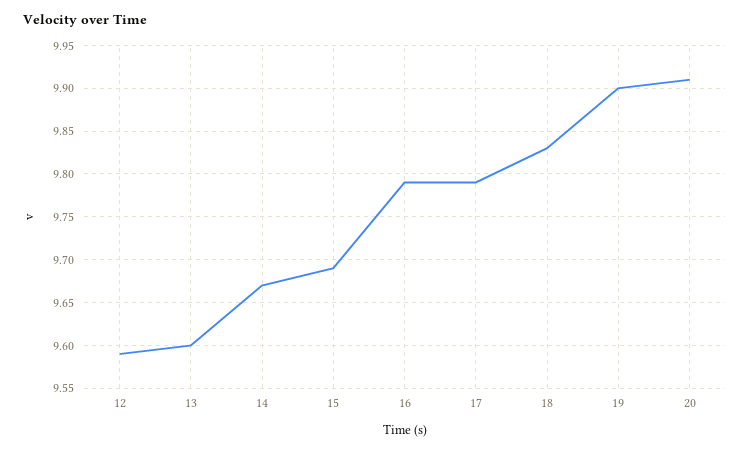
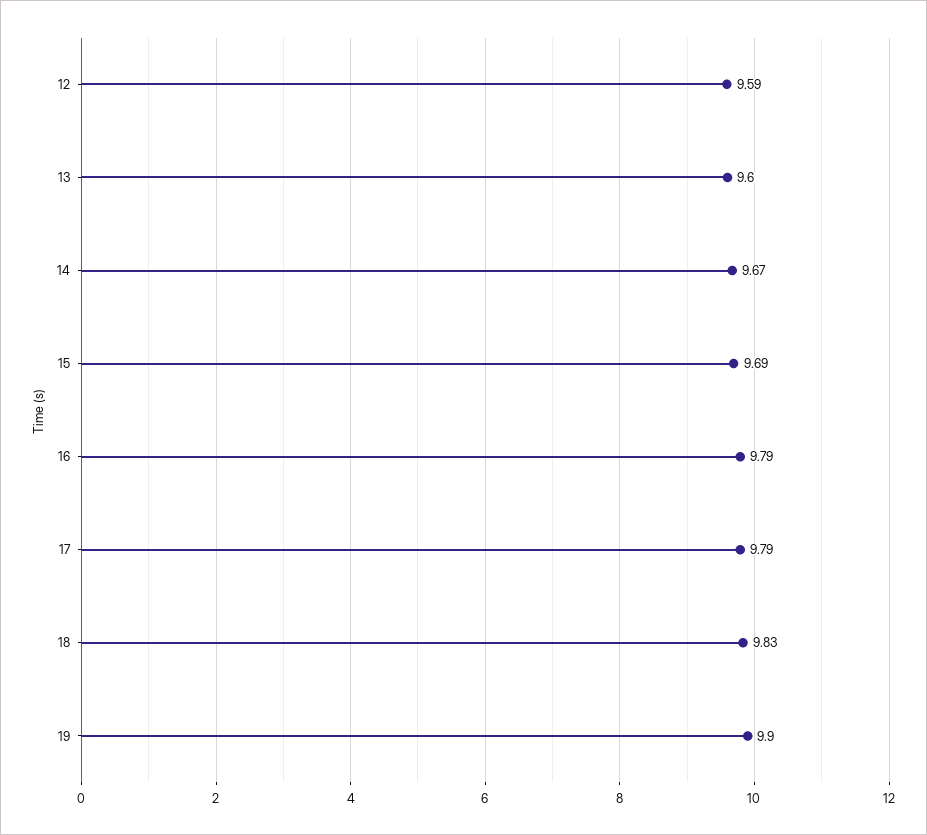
  {
    "12": 9.59,
    "13": 9.6,
    "14": 9.67,
    "15": 9.69,
    "16": 9.79,
    "17": 9.79,
    "18": 9.83,
-   "19": 9.9,
+   "19": 9.9
-   "20": 9.91
  }

